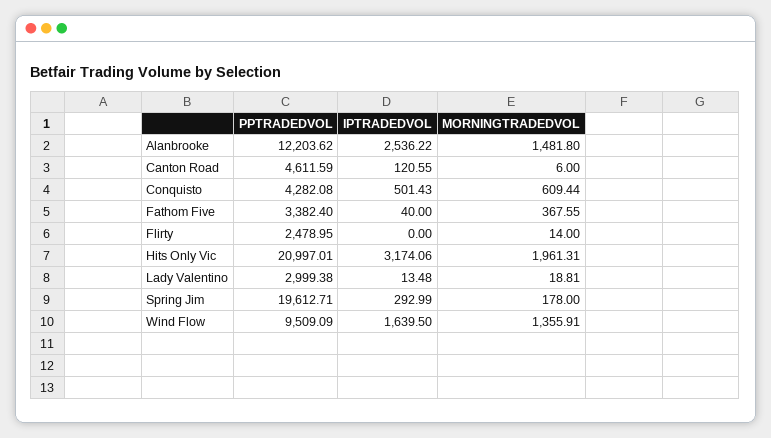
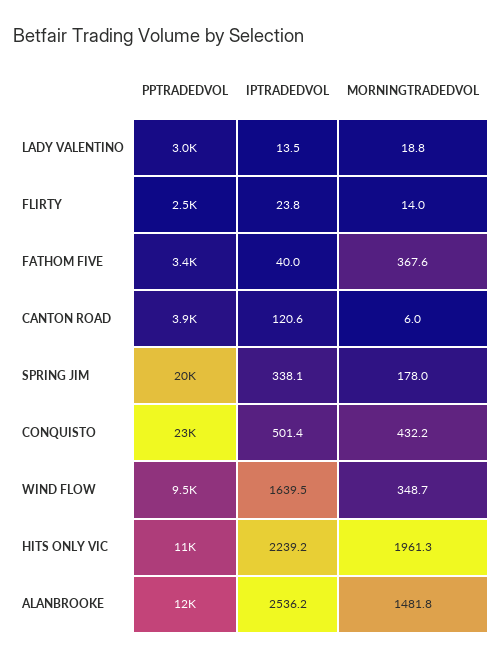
  {
    "PPTRADEDVOL": {
      "Alanbrooke": 12203.62,
-     "Canton Road": 4611.59,
+     "Canton Road": 3900,
-     "Conquisto": 4282.08,
+     "Conquisto": 23000,
      "Fathom Five": 3382.4,
      "Flirty": 2478.95,
-     "Hits Only Vic": 20997.01,
+     "Hits Only Vic": 11000,
      "Lady Valentino": 2999.38,
      "Spring Jim": 19612.71,
      "Wind Flow": 9509.09
    },
    "IPTRADEDVOL": {
      "Alanbrooke": 2536.22,
      "Canton Road": 120.55,
      "Conquisto": 501.43,
      "Fathom Five": 40,
-     "Flirty": 0,
+     "Flirty": 23.8,
-     "Hits Only Vic": 3174.06,
+     "Hits Only Vic": 2239.2,
      "Lady Valentino": 13.48,
-     "Spring Jim": 292.99,
+     "Spring Jim": 338.1,
      "Wind Flow": 1639.5
    },
    "MORNINGTRADEDVOL": {
      "Alanbrooke": 1481.8,
      "Canton Road": 6,
-     "Conquisto": 609.44,
+     "Conquisto": 432.2,
      "Fathom Five": 367.55,
      "Flirty": 14,
      "Hits Only Vic": 1961.31,
      "Lady Valentino": 18.81,
      "Spring Jim": 178,
-     "Wind Flow": 1355.91
+     "Wind Flow": 348.7
    }
  }

